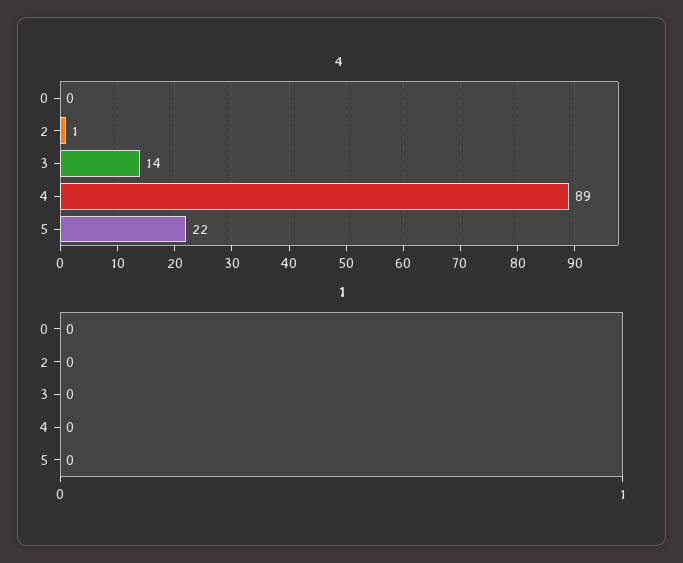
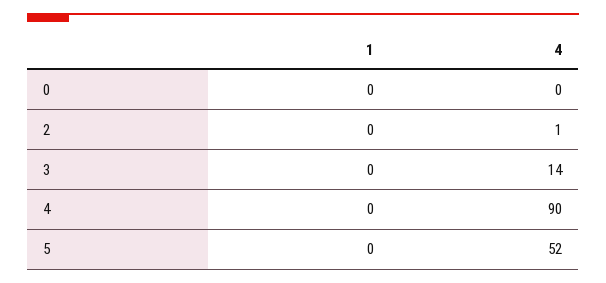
  {
    "4": {
      "0": 0,
      "2": 1,
      "3": 14,
-     "4": 89,
+     "4": 90,
-     "5": 22
+     "5": 52
    },
    "1": {
      "0": 0,
      "2": 0,
      "3": 0,
      "4": 0,
      "5": 0
    }
  }

